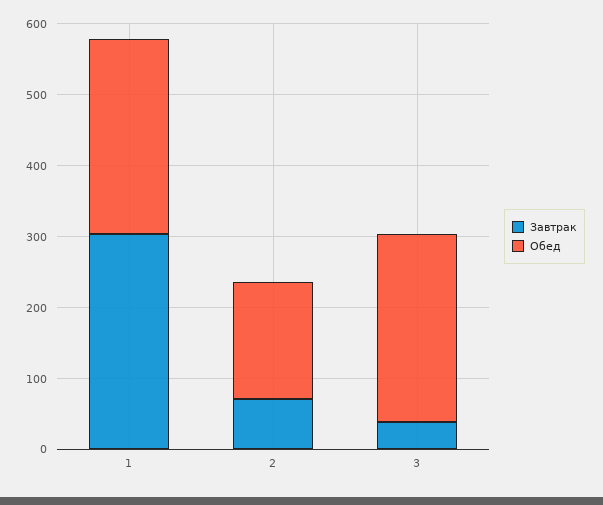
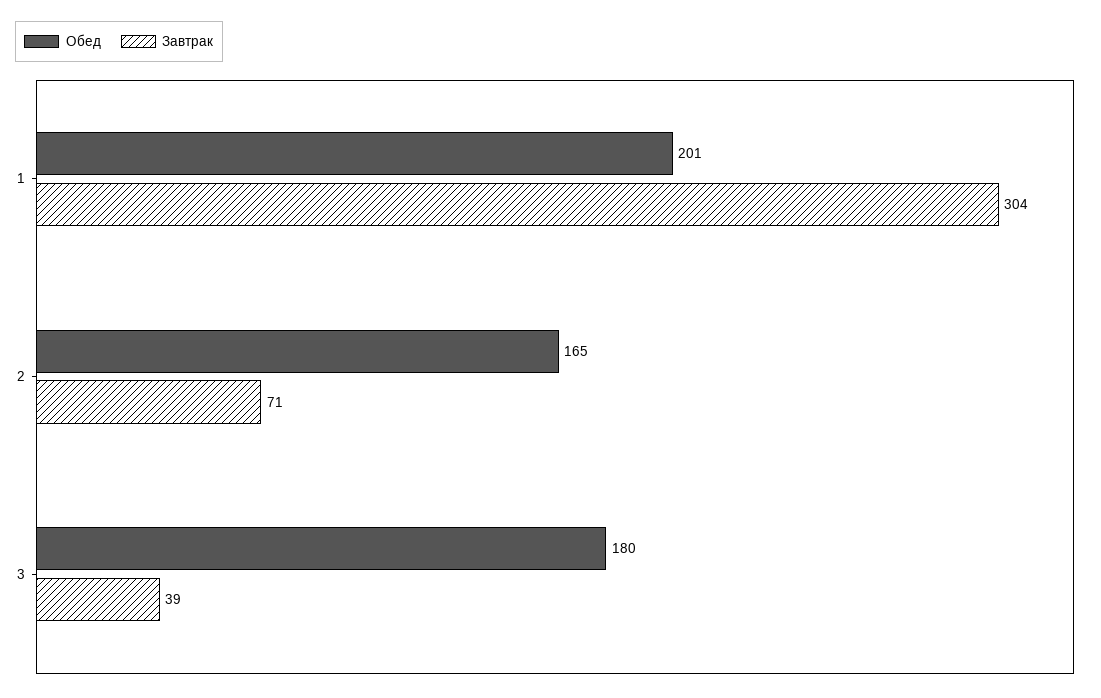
  {
    "Завтрак": {
      "1": 304,
      "2": 71,
      "3": 39
    },
    "Обед": {
-     "1": 280,
+     "1": 201,
      "2": 165,
-     "3": 260
+     "3": 180
    }
  }

